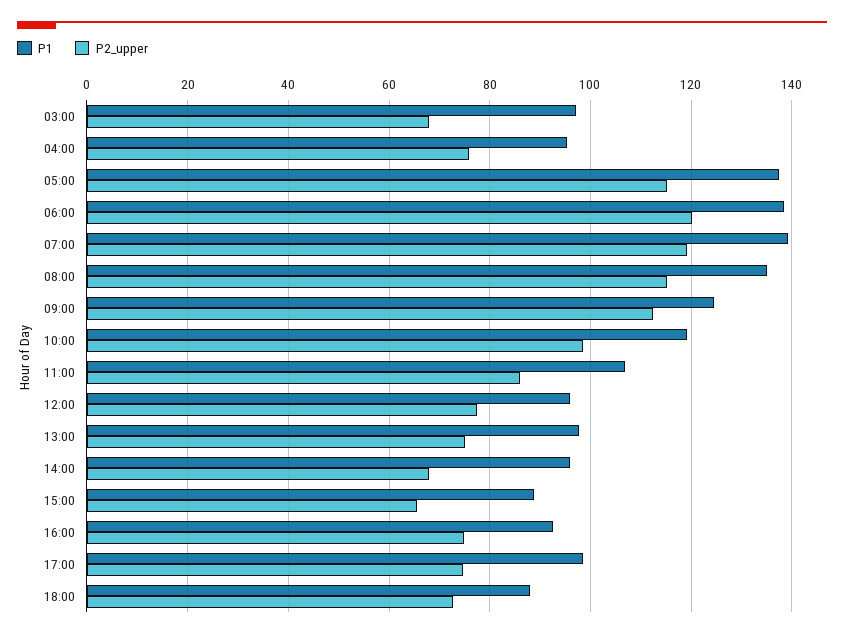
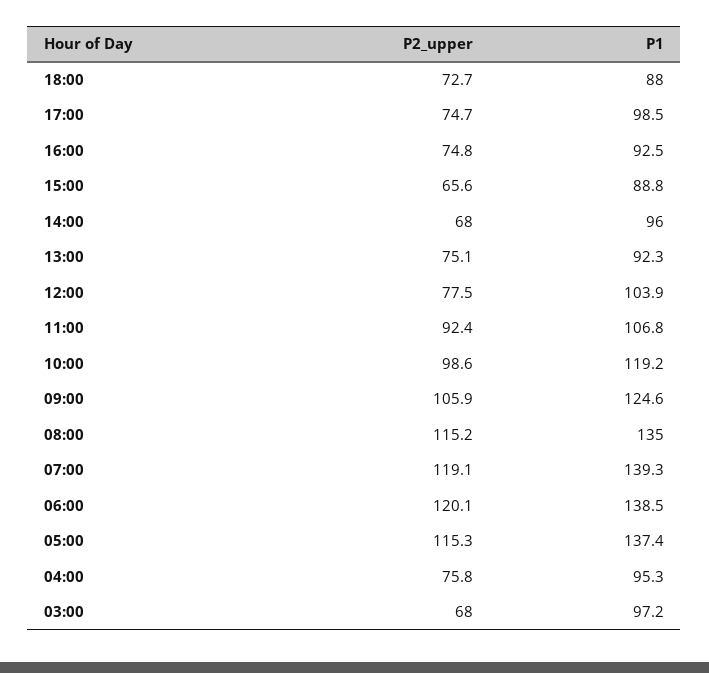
  {
    "P1": {
      "03:00": 97.2,
      "04:00": 95.3,
      "05:00": 137.4,
      "06:00": 138.5,
      "07:00": 139.3,
      "08:00": 135,
      "09:00": 124.6,
      "10:00": 119.2,
      "11:00": 106.8,
-     "12:00": 96,
+     "12:00": 103.9,
-     "13:00": 98,
+     "13:00": 92.3,
      "14:00": 96,
      "15:00": 88.8,
      "16:00": 92.5,
      "17:00": 98.5,
      "18:00": 88
    },
    "P2_upper": {
      "03:00": 68,
      "04:00": 75.8,
      "05:00": 115.3,
      "06:00": 120.1,
      "07:00": 119.1,
      "08:00": 115.2,
-     "09:00": 112,
+     "09:00": 105.9,
      "10:00": 98.6,
-     "11:00": 86,
+     "11:00": 92.4,
      "12:00": 77.5,
      "13:00": 75.1,
      "14:00": 68,
      "15:00": 65.6,
      "16:00": 74.8,
      "17:00": 74.7,
      "18:00": 72.7
    }
  }

